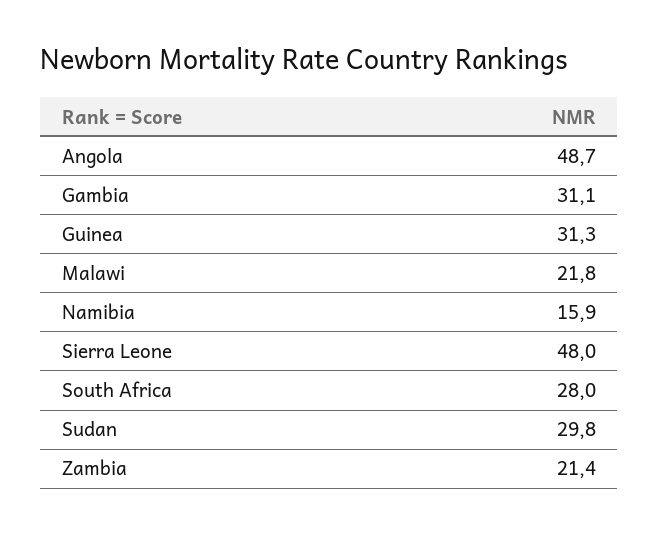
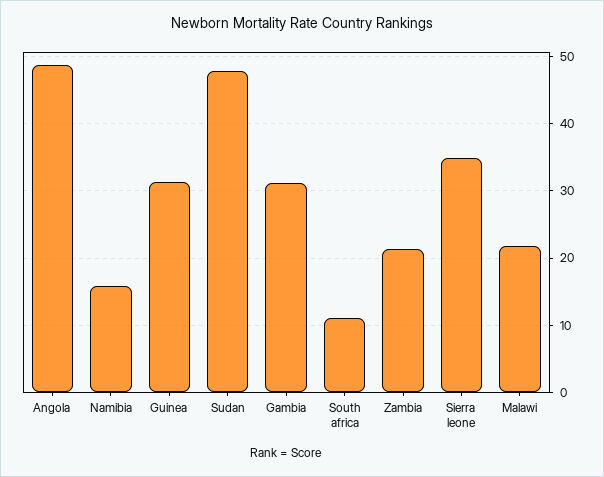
  {
    "Angola": 48.7,
    "Gambia": 31.1,
    "Guinea": 31.3,
    "Malawi": 21.8,
    "Namibia": 15.9,
-   "Sierra Leone": 48,
+   "Sierra Leone": 35,
-   "South Africa": 28,
+   "South Africa": 11,
-   "Sudan": 29.8,
+   "Sudan": 48,
    "Zambia": 21.4
  }

